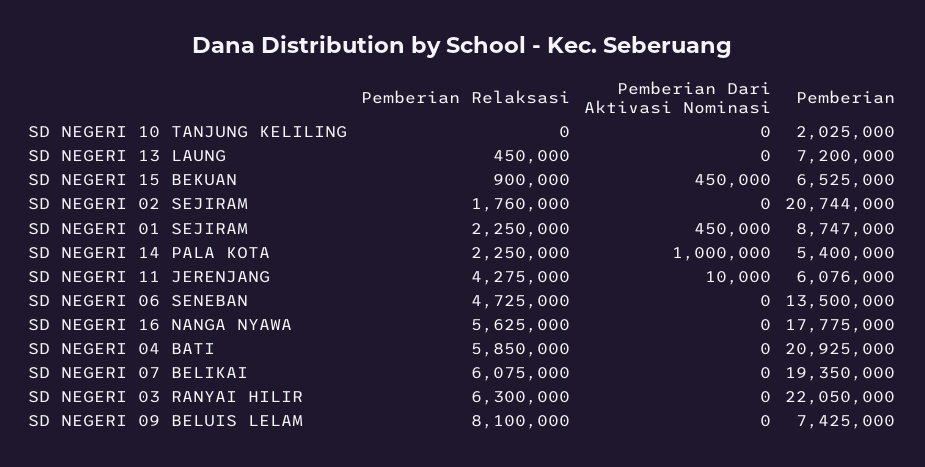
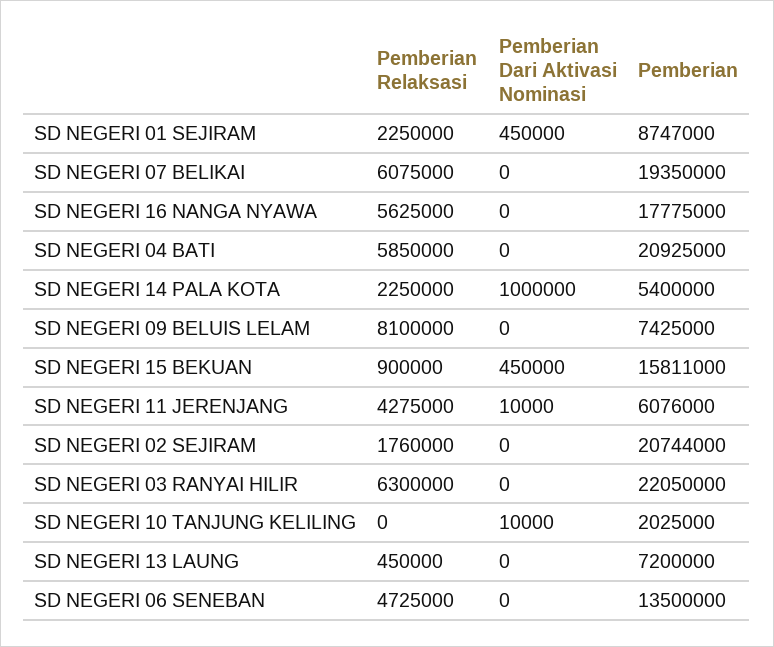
  {
    "Pemberian Relaksasi": {
      "SD NEGERI 10 TANJUNG KELILING": 0,
      "SD NEGERI 13 LAUNG": 450000,
      "SD NEGERI 15 BEKUAN": 900000,
      "SD NEGERI 02 SEJIRAM": 1760000,
      "SD NEGERI 01 SEJIRAM": 2250000,
      "SD NEGERI 14 PALA KOTA": 2250000,
      "SD NEGERI 11 JERENJANG": 4275000,
      "SD NEGERI 06 SENEBAN": 4725000,
      "SD NEGERI 16 NANGA NYAWA": 5625000,
      "SD NEGERI 04 BATI": 5850000,
      "SD NEGERI 07 BELIKAI": 6075000,
      "SD NEGERI 03 RANYAI HILIR": 6300000,
      "SD NEGERI 09 BELUIS LELAM": 8100000
    },
    "Pemberian Dari Aktivasi Nominasi": {
-     "SD NEGERI 10 TANJUNG KELILING": 0,
+     "SD NEGERI 10 TANJUNG KELILING": 10000,
      "SD NEGERI 13 LAUNG": 0,
      "SD NEGERI 15 BEKUAN": 450000,
      "SD NEGERI 02 SEJIRAM": 0,
      "SD NEGERI 01 SEJIRAM": 450000,
      "SD NEGERI 14 PALA KOTA": 1000000,
      "SD NEGERI 11 JERENJANG": 10000,
      "SD NEGERI 06 SENEBAN": 0,
      "SD NEGERI 16 NANGA NYAWA": 0,
      "SD NEGERI 04 BATI": 0,
      "SD NEGERI 07 BELIKAI": 0,
      "SD NEGERI 03 RANYAI HILIR": 0,
      "SD NEGERI 09 BELUIS LELAM": 0
    },
    "Pemberian": {
      "SD NEGERI 10 TANJUNG KELILING": 2025000,
      "SD NEGERI 13 LAUNG": 7200000,
-     "SD NEGERI 15 BEKUAN": 6525000,
+     "SD NEGERI 15 BEKUAN": 15811000,
      "SD NEGERI 02 SEJIRAM": 20744000,
      "SD NEGERI 01 SEJIRAM": 8747000,
      "SD NEGERI 14 PALA KOTA": 5400000,
      "SD NEGERI 11 JERENJANG": 6076000,
      "SD NEGERI 06 SENEBAN": 13500000,
      "SD NEGERI 16 NANGA NYAWA": 17775000,
      "SD NEGERI 04 BATI": 20925000,
      "SD NEGERI 07 BELIKAI": 19350000,
      "SD NEGERI 03 RANYAI HILIR": 22050000,
      "SD NEGERI 09 BELUIS LELAM": 7425000
    }
  }

